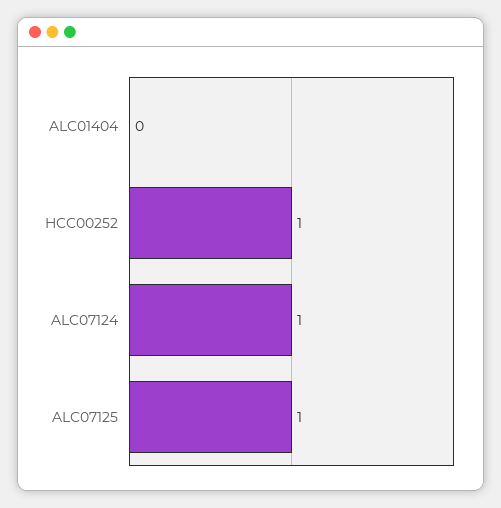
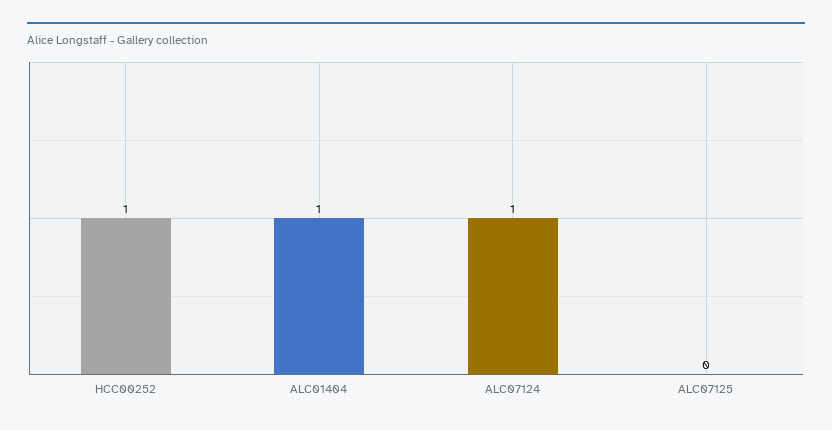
  {
-   "ALC01404": 0,
+   "ALC01404": 1,
    "HCC00252": 1,
    "ALC07124": 1,
-   "ALC07125": 1
+   "ALC07125": 0
  }

